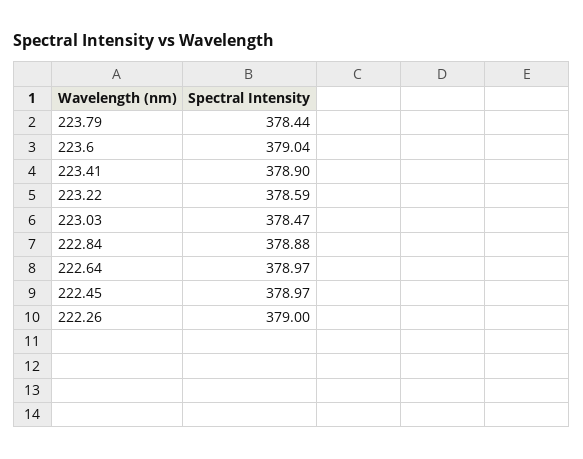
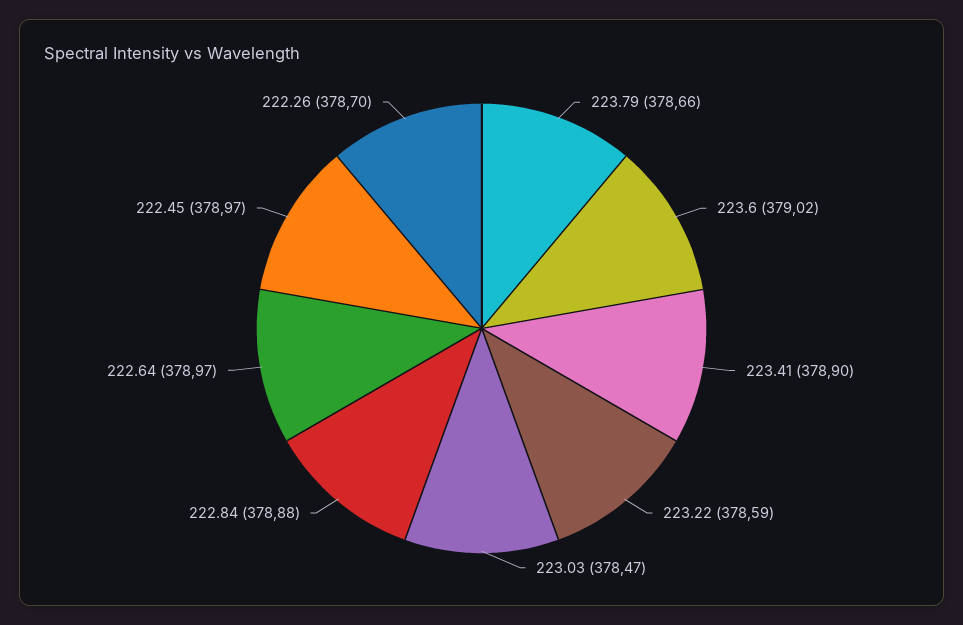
  {
-   "223.79": 378.44,
+   "223.79": 378.66,
-   "223.6": 379.04,
+   "223.6": 379.02,
    "223.41": 378.9,
    "223.22": 378.59,
    "223.03": 378.47,
    "222.84": 378.88,
    "222.64": 378.97,
    "222.45": 378.97,
-   "222.26": 379
+   "222.26": 378.7
  }

